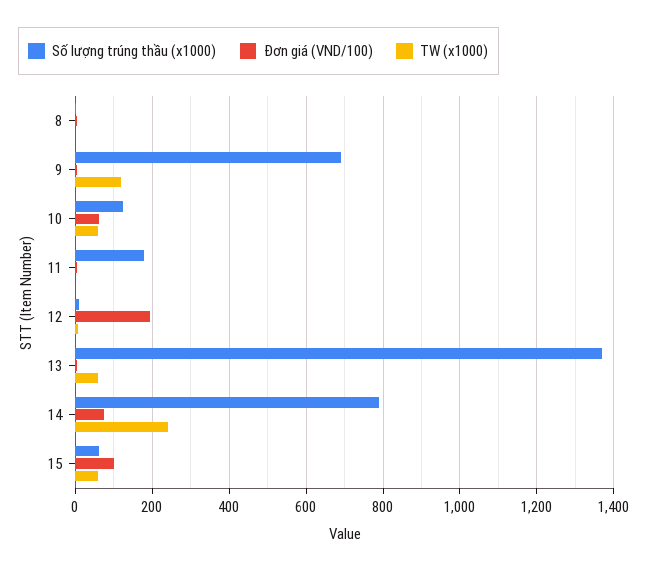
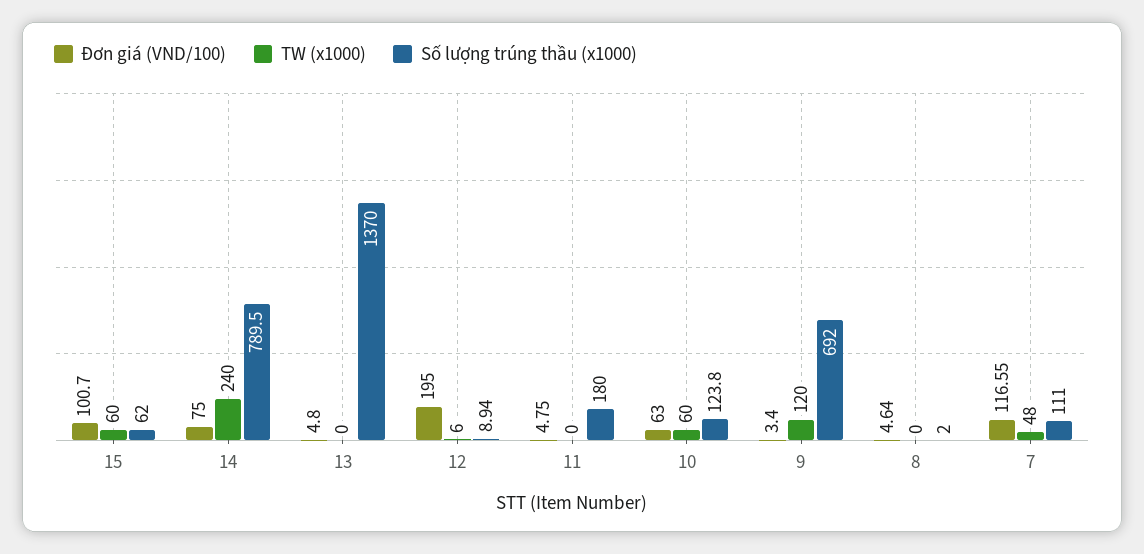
  {
    "Số lượng trúng thầu (x1000)": {
      "8": 2,
      "9": 692,
      "10": 123.8,
      "11": 180,
      "12": 8.94,
      "13": 1370,
      "14": 789.5,
-     "15": 62
+     "15": 62,
+     "7": 111
    },
    "Đơn giá (VND/100)": {
      "8": 4.64,
      "9": 3.4,
      "10": 63,
      "11": 4.75,
      "12": 195,
      "13": 4.8,
      "14": 75,
-     "15": 100.7
+     "15": 100.7,
+     "7": 116.55
    },
    "TW (x1000)": {
      "8": 0,
      "9": 120,
      "10": 60,
      "11": 0,
      "12": 6,
-     "13": 60,
+     "13": 0,
      "14": 240,
-     "15": 60
+     "15": 60,
+     "7": 48
    }
  }

